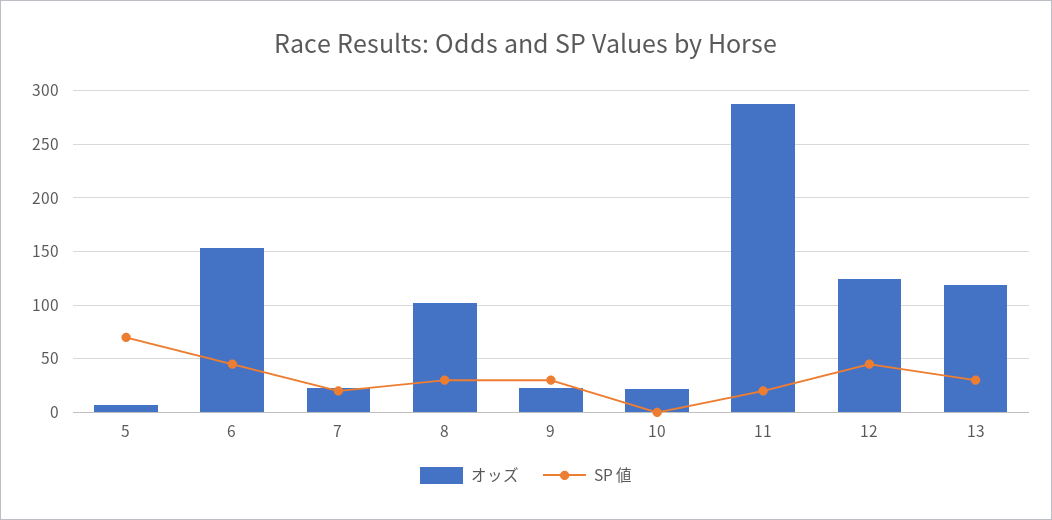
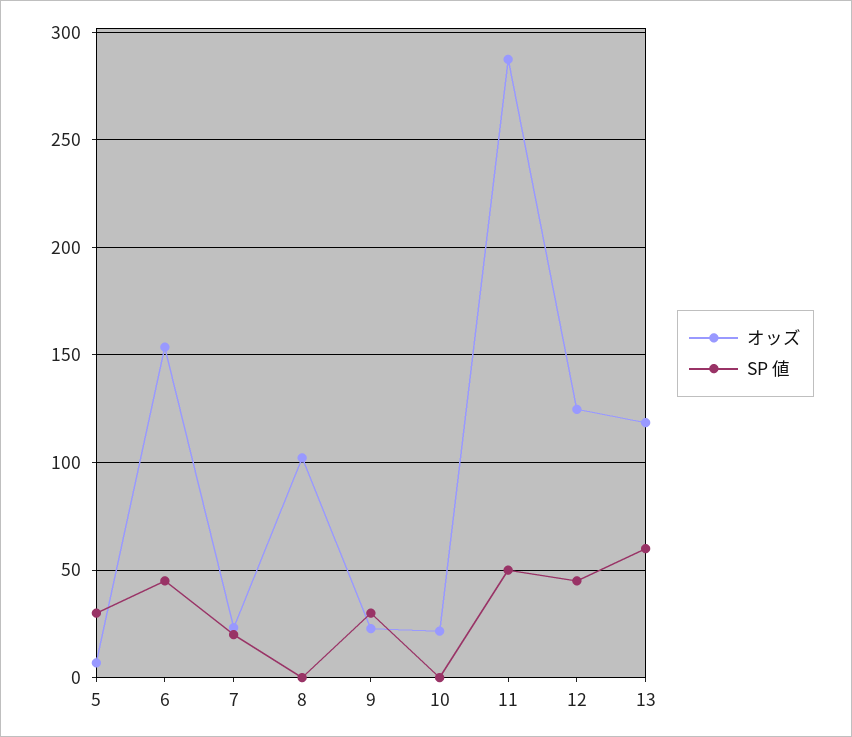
  {
    "オッズ": {
      "5": 5,
      "6": 155,
      "7": 25,
      "8": 100,
      "9": 25,
      "10": 20,
      "11": 285,
      "12": 125,
      "13": 120
    },
    "SP 値": {
-     "5": 70,
+     "5": 30,
      "6": 45,
      "7": 20,
-     "8": 30,
+     "8": 0,
      "9": 30,
      "10": 0,
-     "11": 20,
+     "11": 50,
      "12": 45,
-     "13": 30
+     "13": 60
    }
  }

